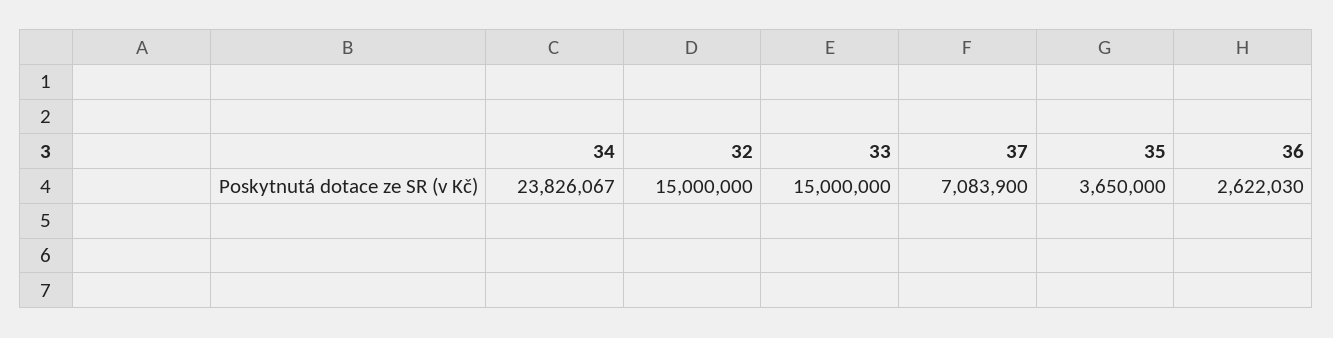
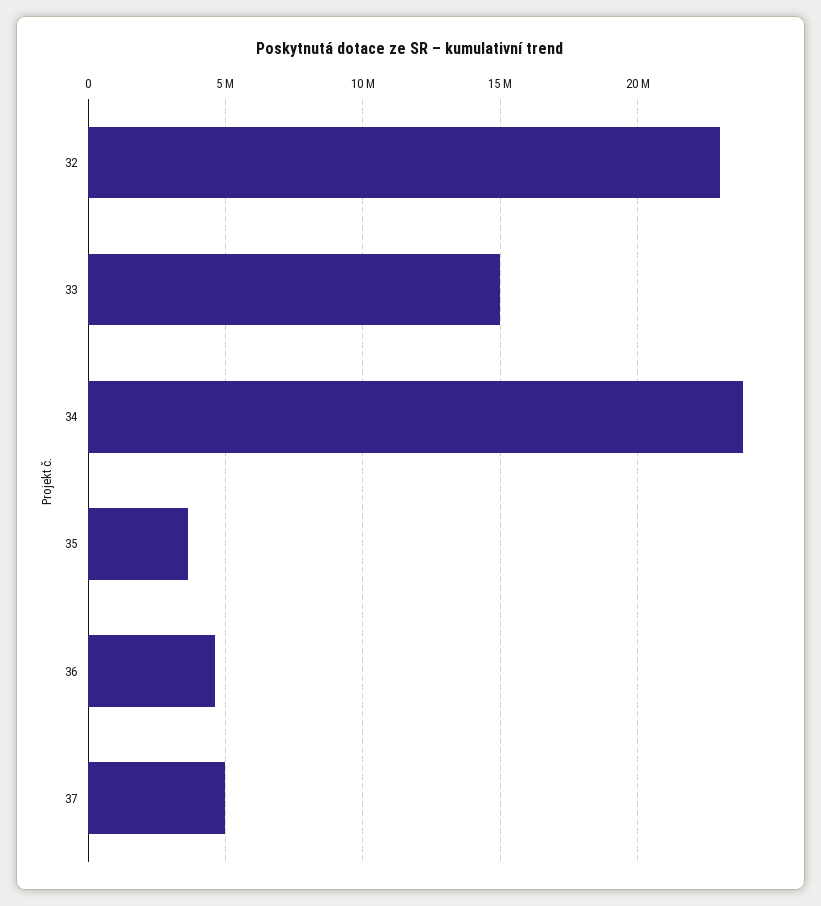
  {
    "34": 23826067,
-   "32": 15000000,
+   "32": 23000000,
    "33": 15000000,
-   "37": 7083900,
+   "37": 5000000,
    "35": 3650000,
-   "36": 2622030
+   "36": 4500000
  }

